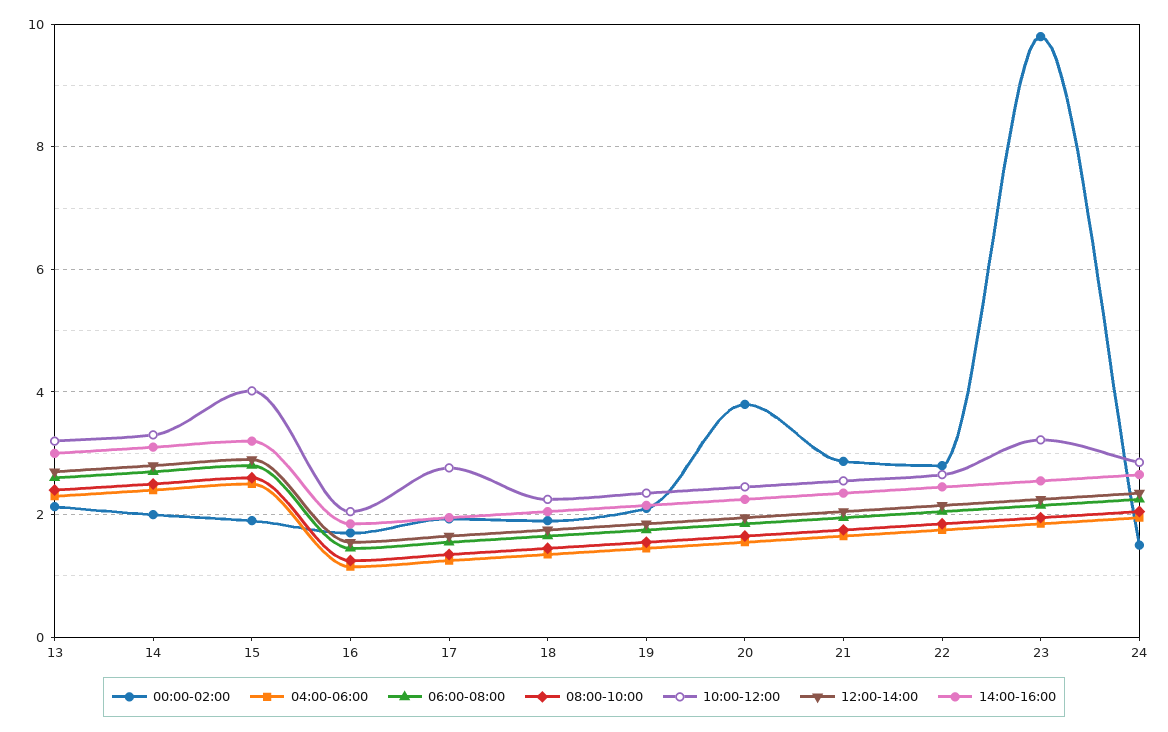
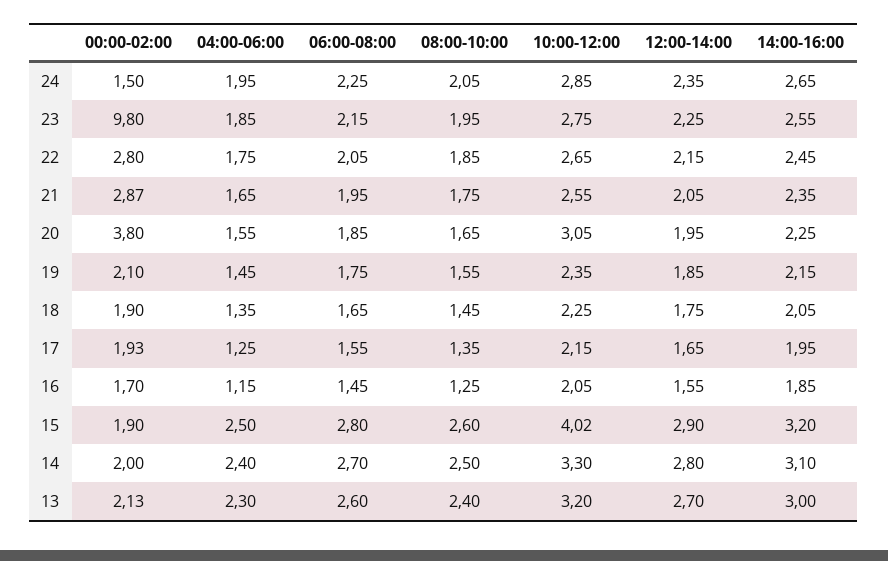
  {
    "00:00-02:00": {
      "13": 2.13,
      "14": 2,
      "15": 1.9,
      "16": 1.7,
      "17": 1.93,
      "18": 1.9,
      "19": 2.1,
      "20": 3.8,
      "21": 2.87,
      "22": 2.8,
      "23": 9.8,
      "24": 1.5
    },
    "04:00-06:00": {
      "13": 2.3,
      "14": 2.4,
      "15": 2.5,
      "16": 1.15,
      "17": 1.25,
      "18": 1.35,
      "19": 1.45,
      "20": 1.55,
      "21": 1.65,
      "22": 1.75,
      "23": 1.85,
      "24": 1.95
    },
    "06:00-08:00": {
      "13": 2.6,
      "14": 2.7,
      "15": 2.8,
      "16": 1.45,
      "17": 1.55,
      "18": 1.65,
      "19": 1.75,
      "20": 1.85,
      "21": 1.95,
      "22": 2.05,
      "23": 2.15,
      "24": 2.25
    },
    "08:00-10:00": {
      "13": 2.4,
      "14": 2.5,
      "15": 2.6,
      "16": 1.25,
      "17": 1.35,
      "18": 1.45,
      "19": 1.55,
      "20": 1.65,
      "21": 1.75,
      "22": 1.85,
      "23": 1.95,
      "24": 2.05
    },
    "10:00-12:00": {
      "13": 3.2,
      "14": 3.3,
      "15": 4.02,
      "16": 2.05,
-     "17": 2.8,
+     "17": 2.15,
      "18": 2.25,
      "19": 2.35,
-     "20": 2.4,
+     "20": 3.05,
      "21": 2.55,
      "22": 2.65,
-     "23": 3.2,
+     "23": 2.75,
      "24": 2.85
    },
    "12:00-14:00": {
      "13": 2.7,
      "14": 2.8,
      "15": 2.9,
      "16": 1.55,
      "17": 1.65,
      "18": 1.75,
      "19": 1.85,
      "20": 1.95,
      "21": 2.05,
      "22": 2.15,
      "23": 2.25,
      "24": 2.35
    },
    "14:00-16:00": {
      "13": 3,
      "14": 3.1,
      "15": 3.2,
      "16": 1.85,
      "17": 1.95,
      "18": 2.05,
      "19": 2.15,
      "20": 2.25,
      "21": 2.35,
      "22": 2.45,
      "23": 2.55,
      "24": 2.65
    }
  }

